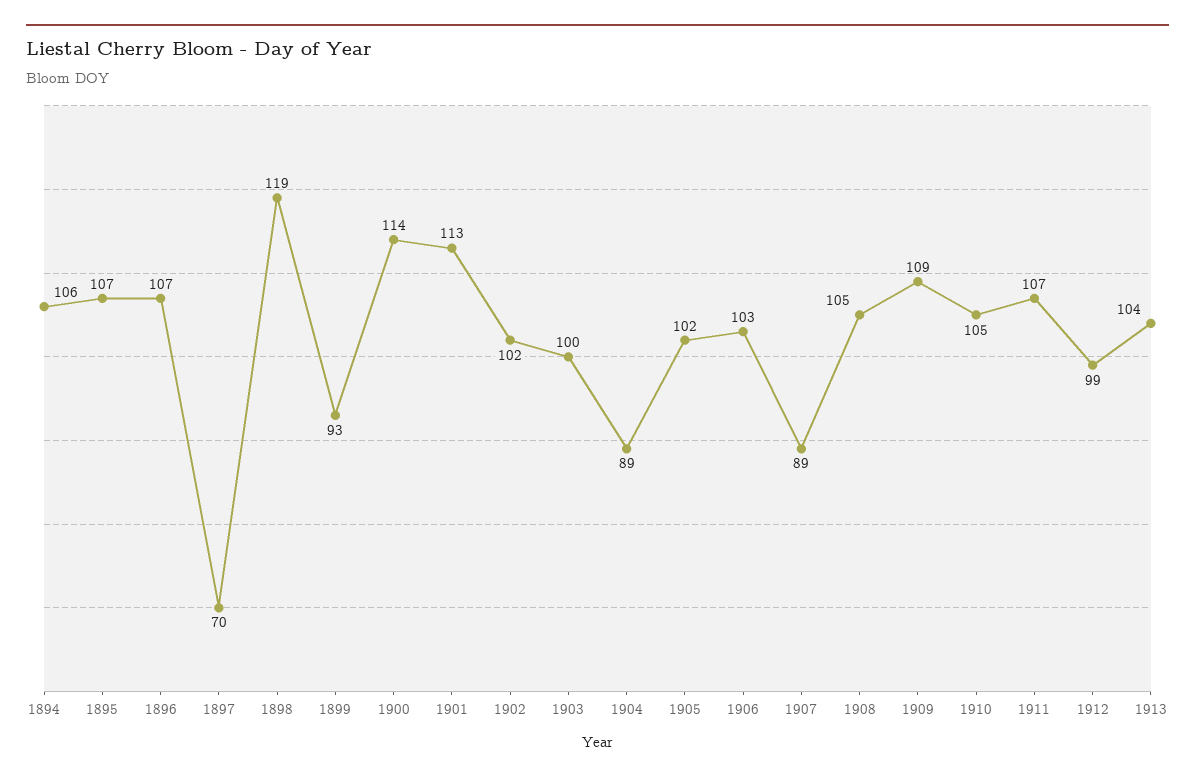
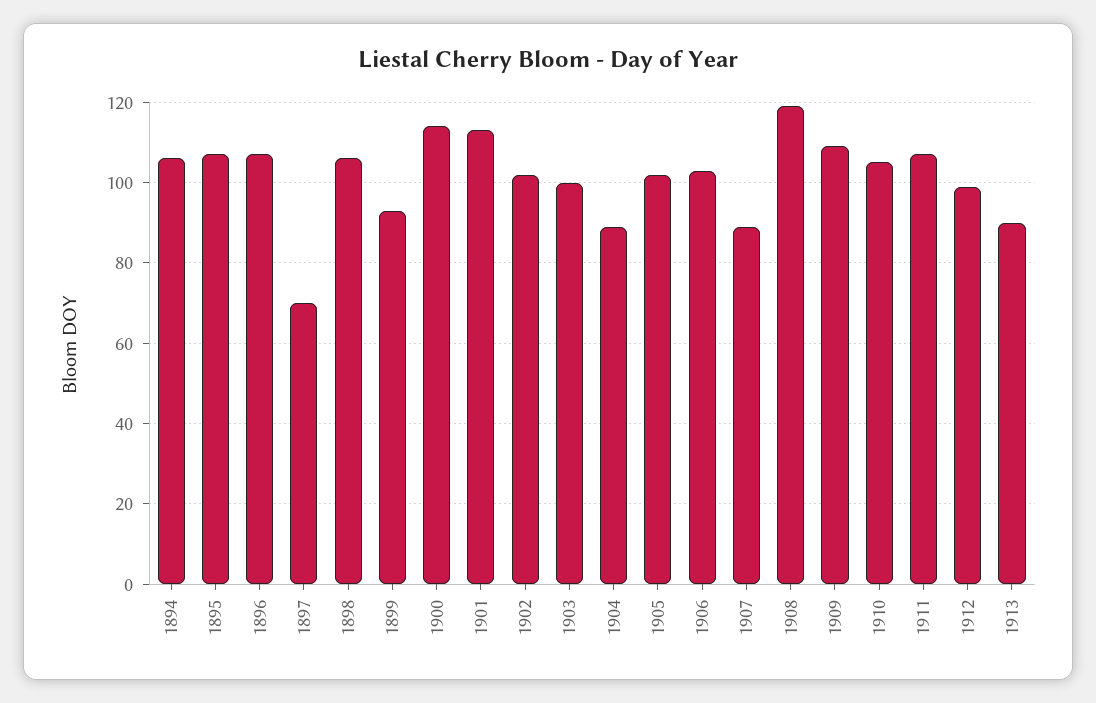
  {
    "1894": 106,
    "1895": 107,
    "1896": 107,
    "1897": 70,
-   "1898": 119,
+   "1898": 105,
    "1899": 93,
    "1900": 114,
    "1901": 113,
    "1902": 102,
    "1903": 100,
    "1904": 89,
    "1905": 102,
    "1906": 103,
    "1907": 89,
-   "1908": 105,
+   "1908": 120,
    "1909": 109,
    "1910": 105,
    "1911": 107,
    "1912": 99,
-   "1913": 104
+   "1913": 90
  }

